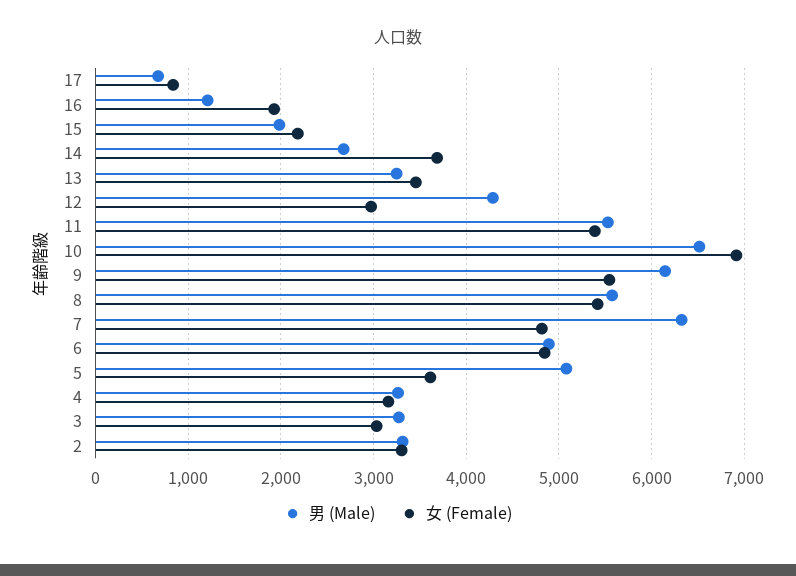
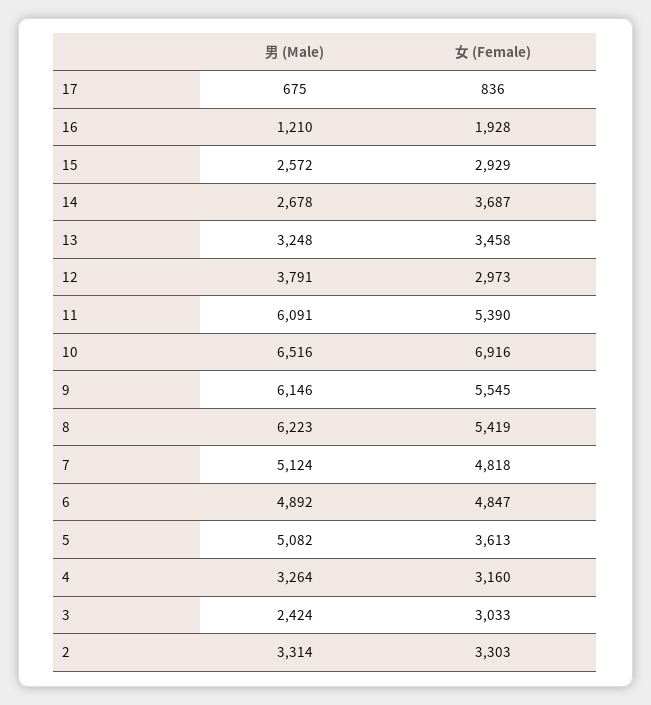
  {
    "男 (Male)": {
      "17": 675,
      "16": 1210,
-     "15": 2000,
+     "15": 2572,
      "14": 2678,
      "13": 3248,
-     "12": 4300,
+     "12": 3791,
-     "11": 5500,
+     "11": 6091,
      "10": 6516,
      "9": 6146,
-     "8": 5600,
+     "8": 6223,
-     "7": 6300,
+     "7": 5124,
      "6": 4892,
      "5": 5082,
      "4": 3264,
-     "3": 3300,
+     "3": 2424,
      "2": 3314
    },
    "女 (Female)": {
      "17": 836,
      "16": 1928,
-     "15": 2200,
+     "15": 2929,
      "14": 3687,
      "13": 3458,
      "12": 2973,
      "11": 5390,
      "10": 6916,
      "9": 5545,
      "8": 5419,
      "7": 4818,
      "6": 4847,
      "5": 3613,
      "4": 3160,
      "3": 3033,
      "2": 3303
    }
  }

